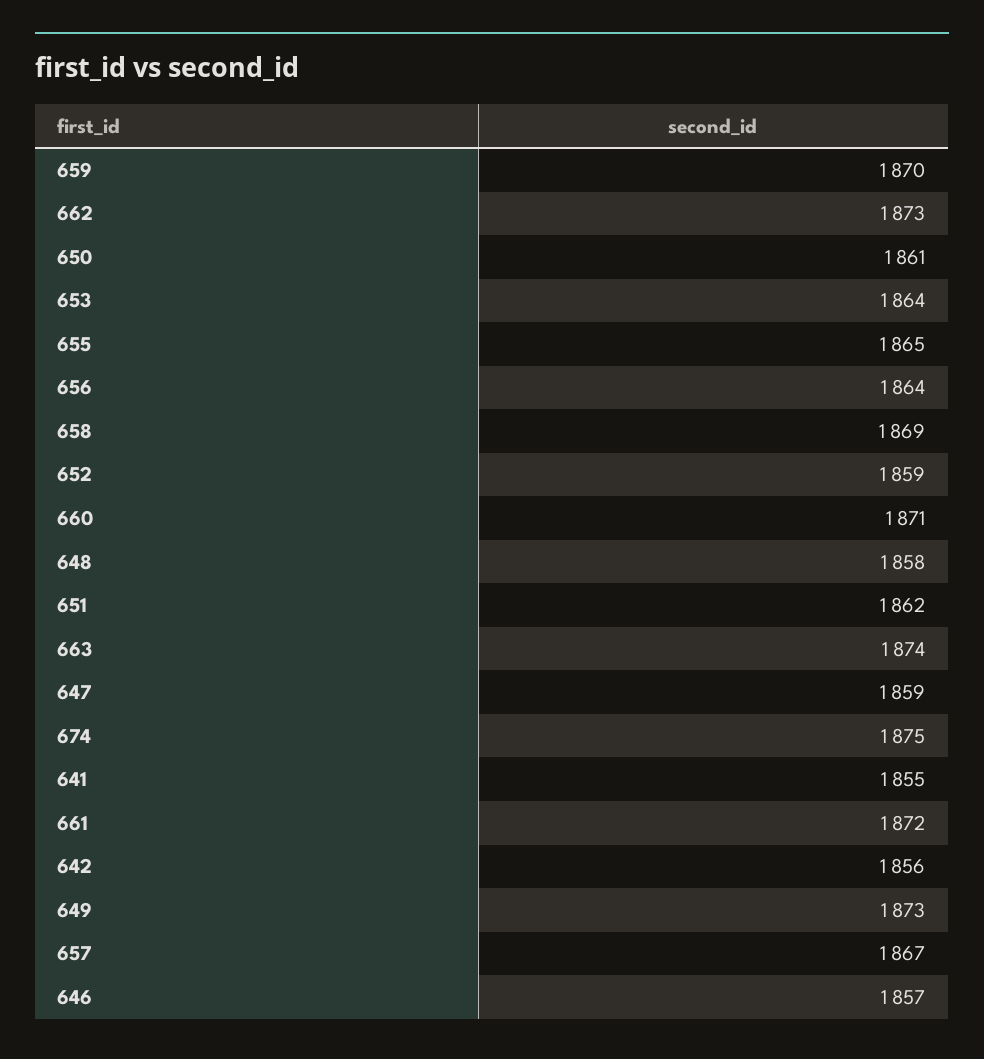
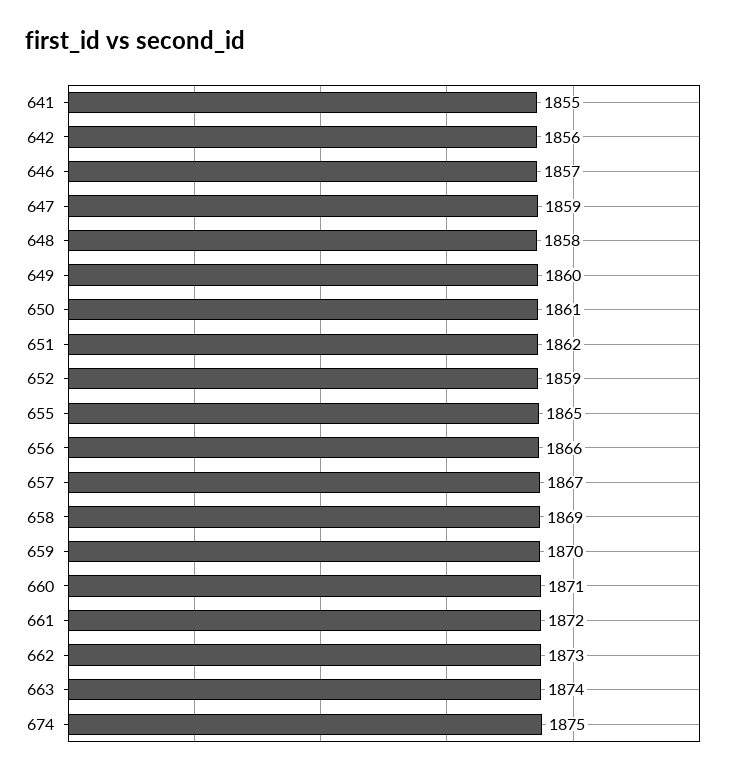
  {
    "659": 1870,
    "662": 1873,
    "650": 1861,
-   "653": 1864,
    "655": 1865,
-   "656": 1864,
+   "656": 1866,
    "658": 1869,
    "652": 1859,
    "660": 1871,
    "648": 1858,
    "651": 1862,
    "663": 1874,
    "647": 1859,
    "674": 1875,
    "641": 1855,
    "661": 1872,
    "642": 1856,
-   "649": 1873,
+   "649": 1860,
    "657": 1867,
    "646": 1857
  }

